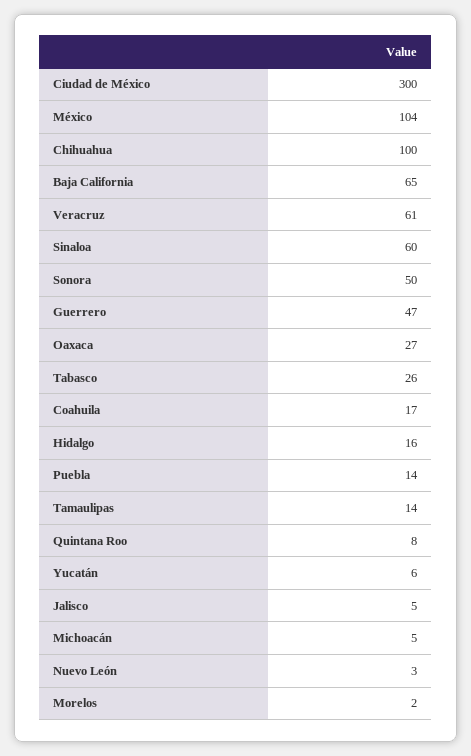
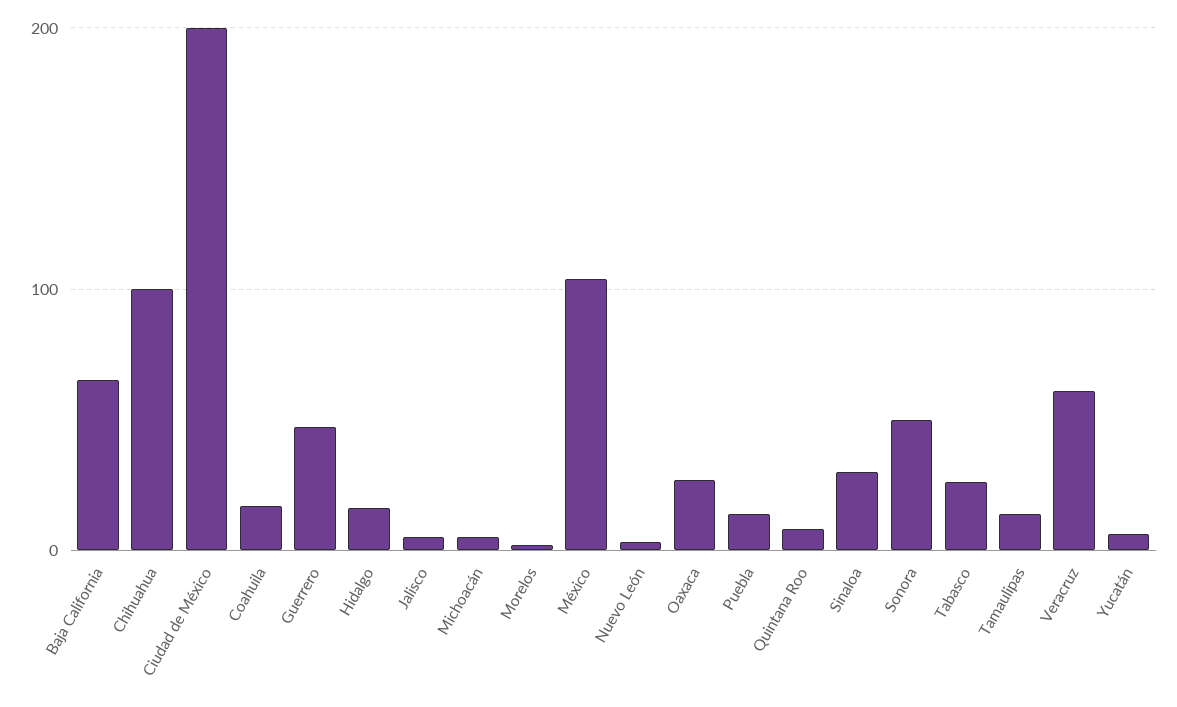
  {
-   "Ciudad de México": 300,
+   "Ciudad de México": 200,
    "México": 104,
    "Chihuahua": 100,
    "Baja California": 65,
    "Veracruz": 61,
-   "Sinaloa": 60,
+   "Sinaloa": 30,
    "Sonora": 50,
    "Guerrero": 47,
    "Oaxaca": 27,
    "Tabasco": 26,
    "Coahuila": 17,
    "Hidalgo": 16,
    "Puebla": 14,
    "Tamaulipas": 14,
    "Quintana Roo": 8,
    "Yucatán": 6,
    "Jalisco": 5,
    "Michoacán": 5,
    "Nuevo León": 3,
    "Morelos": 2
  }

